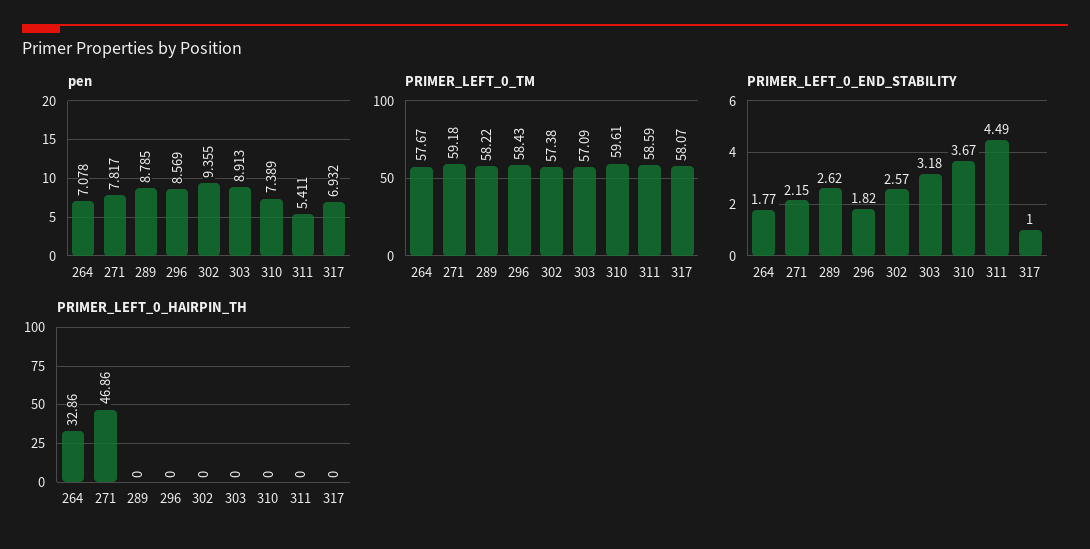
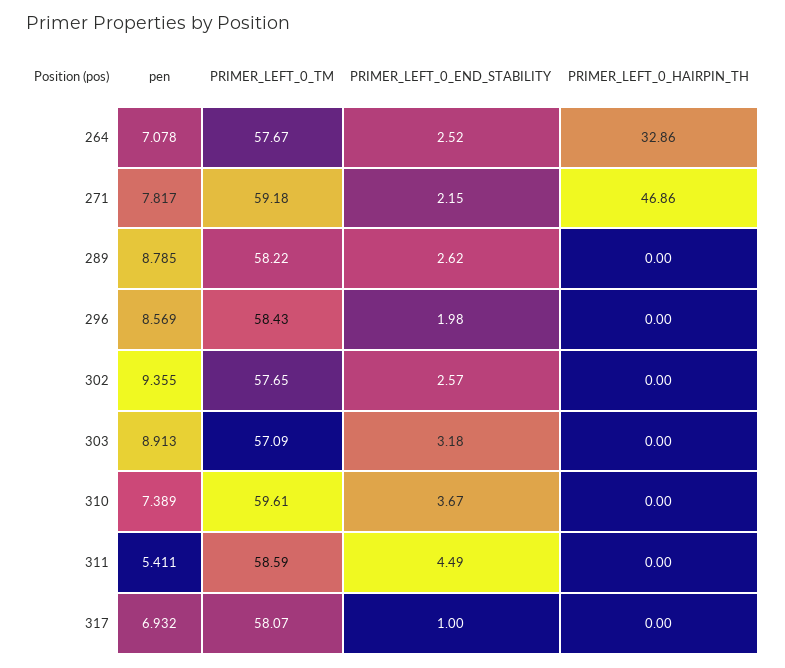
  {
    "pen": {
      "264": 7.078,
      "271": 7.817,
      "289": 8.785,
      "296": 8.569,
      "302": 9.355,
      "303": 8.913,
      "310": 7.389,
      "311": 5.411,
      "317": 6.932
    },
    "PRIMER_LEFT_0_TM": {
      "264": 57.67,
      "271": 59.18,
      "289": 58.22,
      "296": 58.43,
-     "302": 57.38,
+     "302": 57.65,
      "303": 57.09,
      "310": 59.61,
      "311": 58.59,
      "317": 58.07
    },
    "PRIMER_LEFT_0_END_STABILITY": {
-     "264": 1.77,
+     "264": 2.52,
      "271": 2.15,
      "289": 2.62,
-     "296": 1.82,
+     "296": 1.98,
      "302": 2.57,
      "303": 3.18,
      "310": 3.67,
      "311": 4.49,
      "317": 1
    },
    "PRIMER_LEFT_0_HAIRPIN_TH": {
      "264": 32.86,
      "271": 46.86,
      "289": 0,
      "296": 0,
      "302": 0,
      "303": 0,
      "310": 0,
      "311": 0,
      "317": 0
    }
  }

